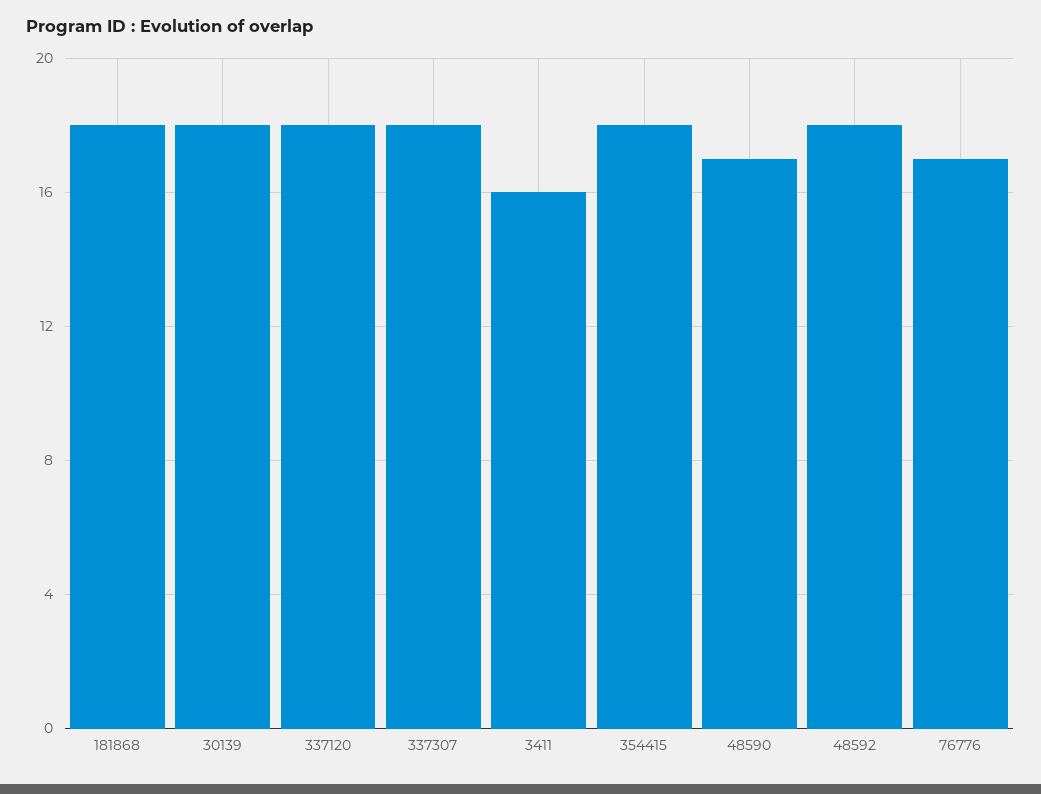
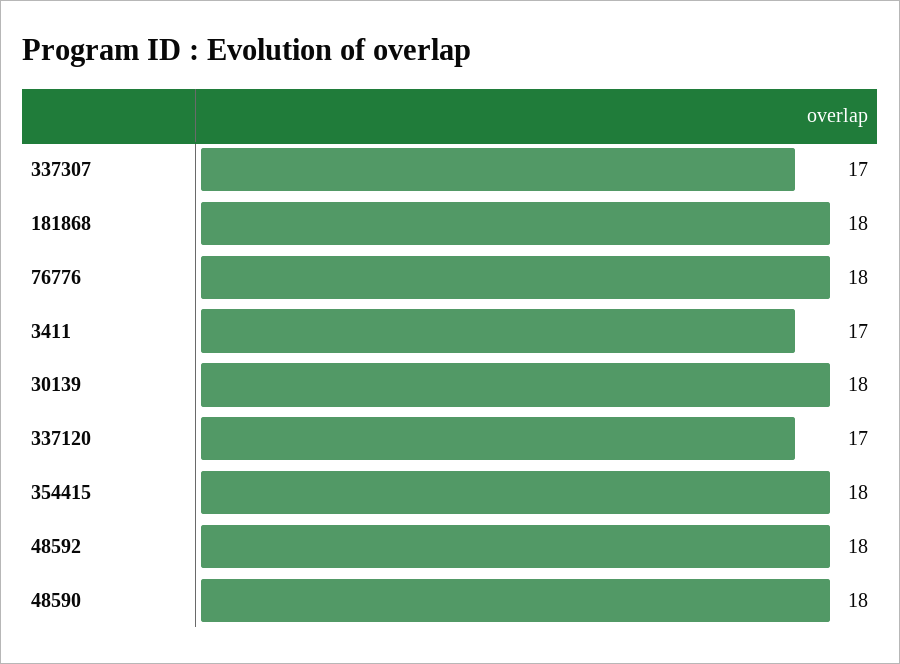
  {
    "181868": 18,
    "30139": 18,
-   "337120": 18,
+   "337120": 17,
-   "337307": 18,
+   "337307": 17,
-   "3411": 16,
+   "3411": 17,
    "354415": 18,
-   "48590": 17,
+   "48590": 18,
    "48592": 18,
-   "76776": 17
+   "76776": 18
  }

